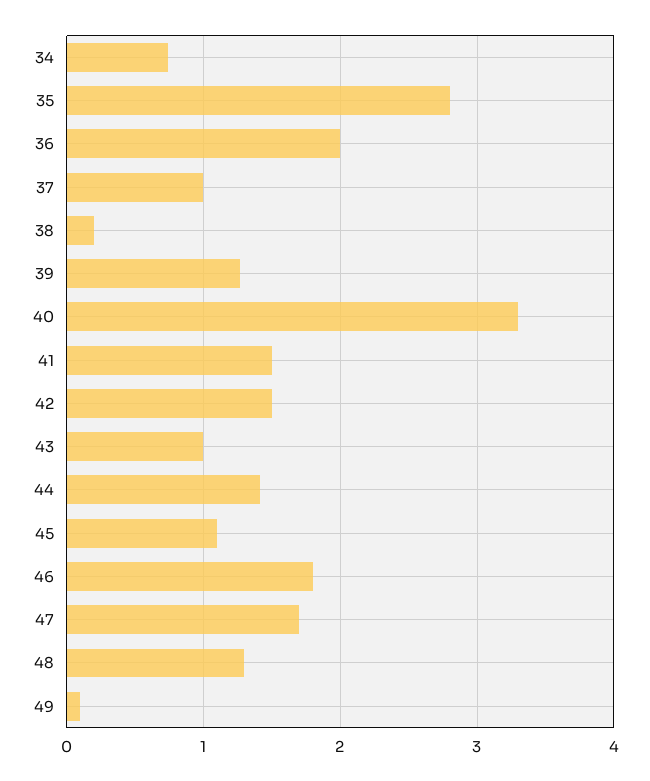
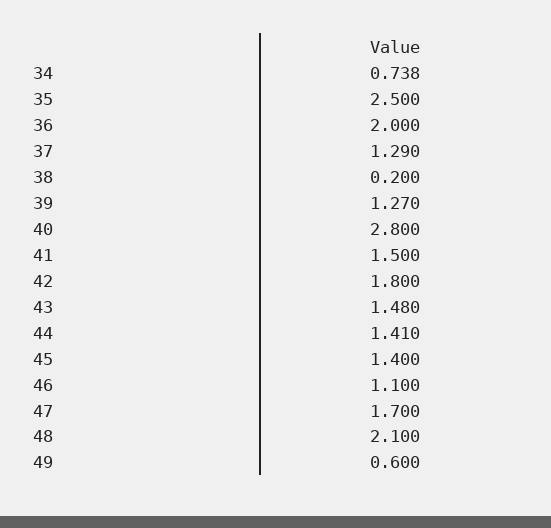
  {
    "34": 0.738,
-   "35": 2.8,
+   "35": 2.5,
    "36": 2,
-   "37": 1,
+   "37": 1.29,
    "38": 0.2,
    "39": 1.27,
-   "40": 3.3,
+   "40": 2.8,
    "41": 1.5,
-   "42": 1.5,
+   "42": 1.8,
-   "43": 1,
+   "43": 1.48,
    "44": 1.41,
-   "45": 1.1,
+   "45": 1.4,
-   "46": 1.8,
+   "46": 1.1,
    "47": 1.7,
-   "48": 1.3,
+   "48": 2.1,
-   "49": 0.1
+   "49": 0.6
  }

